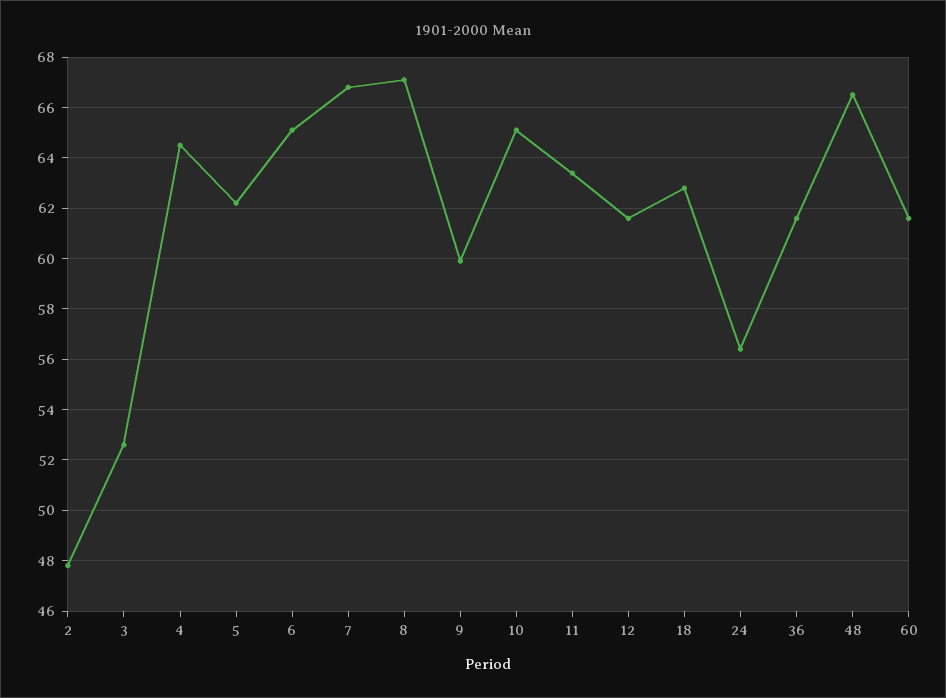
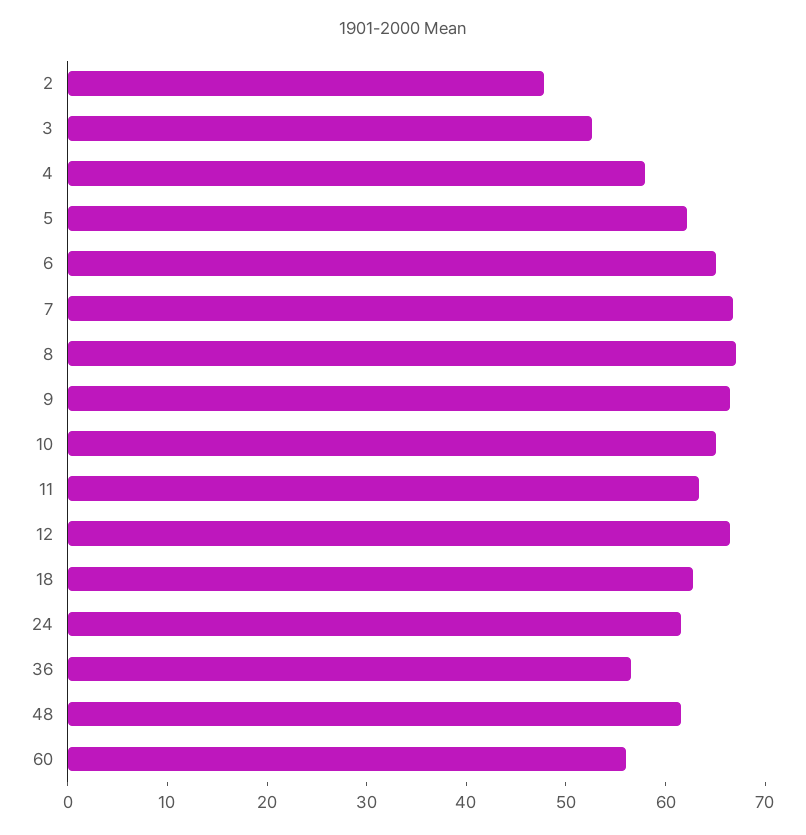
  {
    "2": 48,
    "3": 52.5,
-   "4": 64.5,
+   "4": 58,
    "5": 62,
    "6": 65,
    "7": 67,
    "8": 67,
-   "9": 60,
+   "9": 66,
    "10": 65,
    "11": 63.5,
-   "12": 61.5,
+   "12": 66,
    "18": 63,
-   "24": 56.5,
+   "24": 62,
-   "36": 61.5,
+   "36": 56,
-   "48": 66.5,
+   "48": 62,
-   "60": 61.5
+   "60": 56
  }

